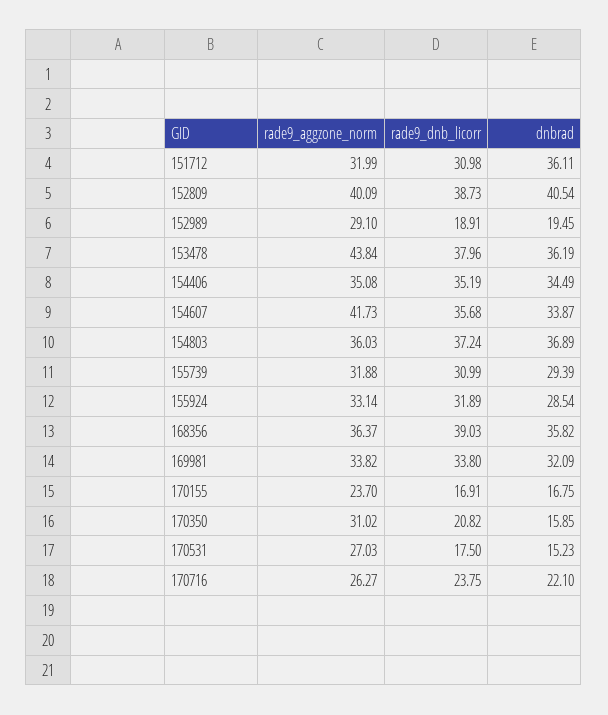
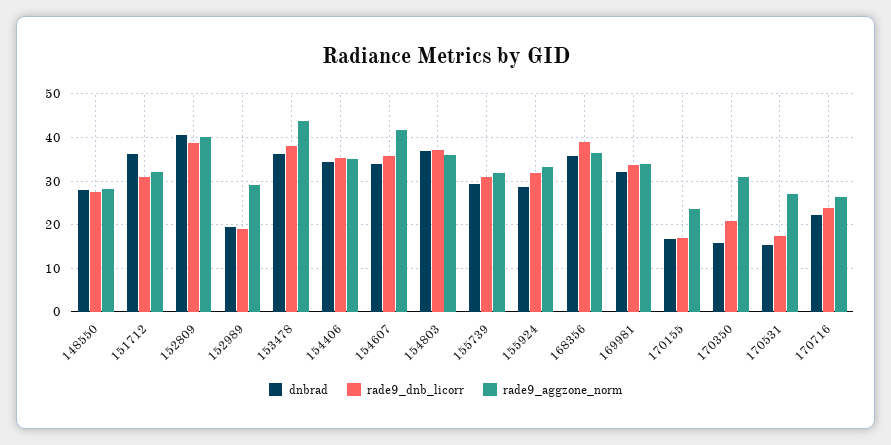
  {
    "rade9_aggzone_norm": {
      "151712": 31.99,
      "152809": 40.09,
      "152989": 29.1,
      "153478": 43.84,
      "154406": 35.08,
      "154607": 41.73,
      "154803": 36.03,
      "155739": 31.88,
      "155924": 33.14,
      "168356": 36.37,
      "169981": 33.82,
      "170155": 23.7,
      "170350": 31.02,
      "170531": 27.03,
-     "170716": 26.27
+     "170716": 26.27,
+     "148550": 28
    },
    "rade9_dnb_licorr": {
      "151712": 30.98,
      "152809": 38.73,
      "152989": 18.91,
      "153478": 37.96,
      "154406": 35.19,
      "154607": 35.68,
      "154803": 37.24,
      "155739": 30.99,
      "155924": 31.89,
      "168356": 39.03,
      "169981": 33.8,
      "170155": 16.91,
      "170350": 20.82,
      "170531": 17.5,
-     "170716": 23.75
+     "170716": 23.75,
+     "148550": 28
    },
    "dnbrad": {
      "151712": 36.11,
      "152809": 40.54,
      "152989": 19.45,
      "153478": 36.19,
      "154406": 34.49,
      "154607": 33.87,
      "154803": 36.89,
      "155739": 29.39,
      "155924": 28.54,
      "168356": 35.82,
      "169981": 32.09,
      "170155": 16.75,
      "170350": 15.85,
      "170531": 15.23,
-     "170716": 22.1
+     "170716": 22.1,
+     "148550": 28
    }
  }

